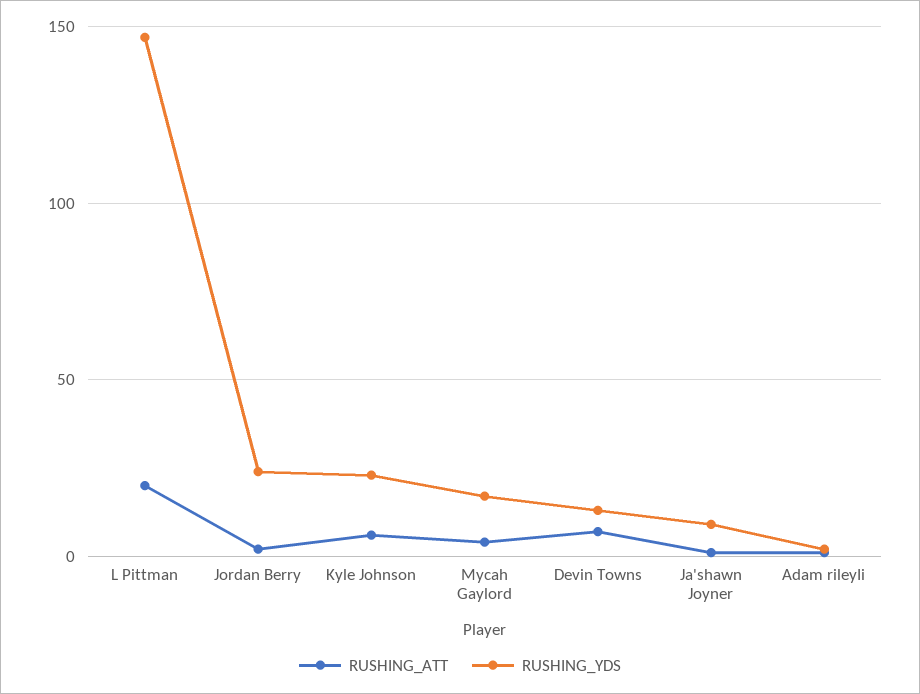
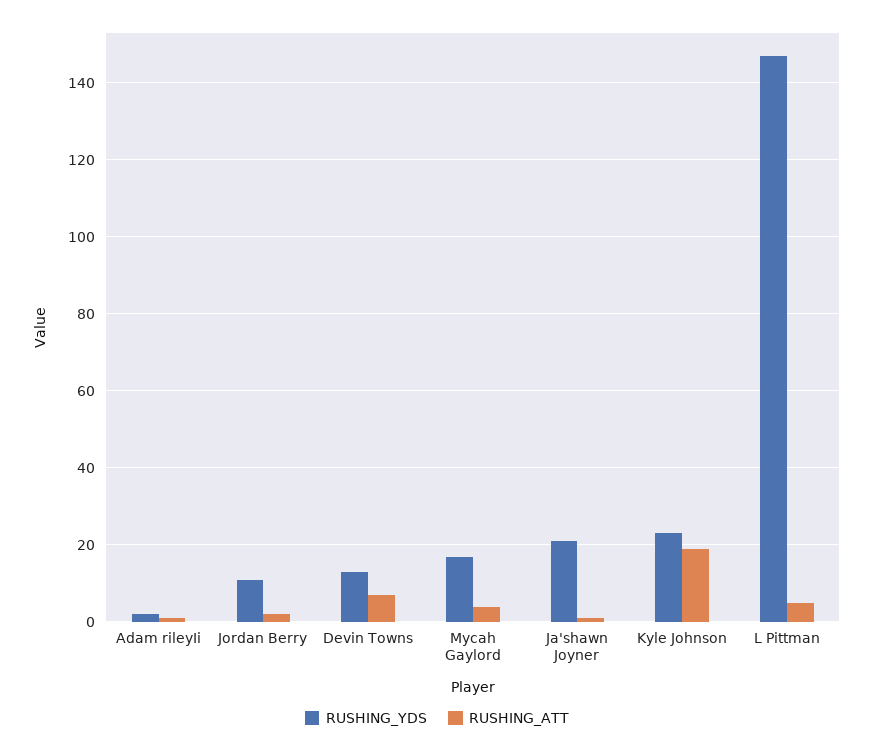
  {
    "RUSHING_ATT": {
-     "L Pittman": 20,
+     "L Pittman": 5,
      "Jordan Berry": 0,
-     "Kyle Johnson": 5,
+     "Kyle Johnson": 20,
      "Mycah Gaylord": 5,
      "Devin Towns": 5,
      "Ja'shawn Joyner": 0,
      "Adam rileyIi": 0
    },
    "RUSHING_YDS": {
      "L Pittman": 145,
-     "Jordan Berry": 25,
+     "Jordan Berry": 10,
      "Kyle Johnson": 25,
      "Mycah Gaylord": 15,
      "Devin Towns": 15,
-     "Ja'shawn Joyner": 10,
+     "Ja'shawn Joyner": 20,
      "Adam rileyIi": 0
    }
  }

